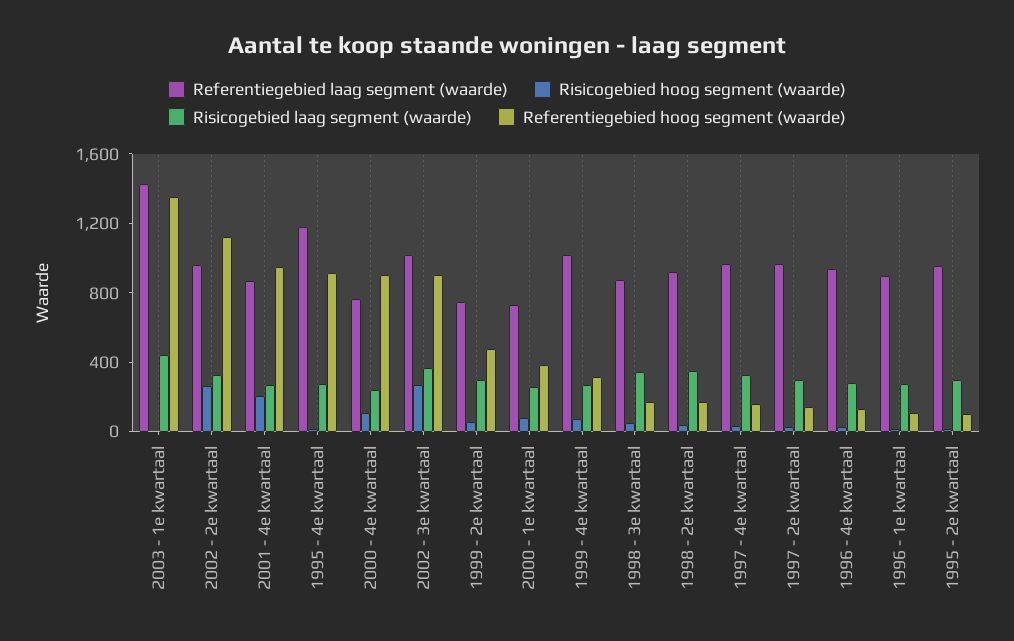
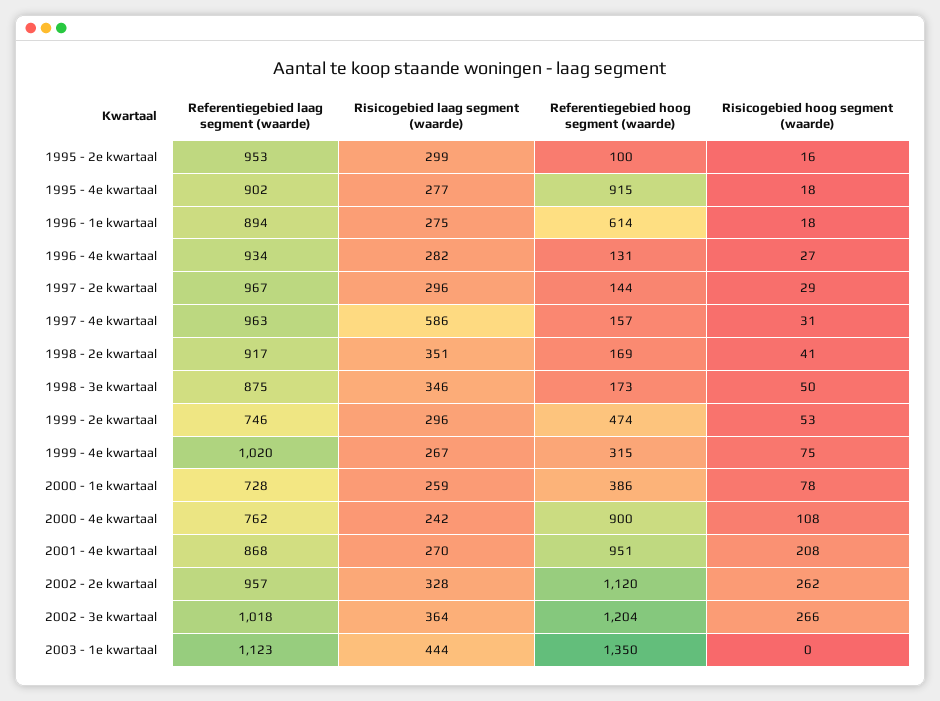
  {
    "Referentiegebied laag segment (waarde)": {
-     "2003 - 1e kwartaal": 1400,
+     "2003 - 1e kwartaal": 1123,
      "2002 - 2e kwartaal": 957,
      "2001 - 4e kwartaal": 868,
-     "1995 - 4e kwartaal": 1200,
+     "1995 - 4e kwartaal": 902,
      "2000 - 4e kwartaal": 762,
      "2002 - 3e kwartaal": 1018,
      "1999 - 2e kwartaal": 746,
      "2000 - 1e kwartaal": 728,
      "1999 - 4e kwartaal": 1020,
      "1998 - 3e kwartaal": 875,
      "1998 - 2e kwartaal": 917,
      "1997 - 4e kwartaal": 963,
      "1997 - 2e kwartaal": 967,
      "1996 - 4e kwartaal": 934,
      "1996 - 1e kwartaal": 894,
      "1995 - 2e kwartaal": 953
    },
    "Risicogebied hoog segment (waarde)": {
      "2003 - 1e kwartaal": 0,
      "2002 - 2e kwartaal": 262,
      "2001 - 4e kwartaal": 208,
      "1995 - 4e kwartaal": 18,
      "2000 - 4e kwartaal": 108,
      "2002 - 3e kwartaal": 266,
      "1999 - 2e kwartaal": 53,
      "2000 - 1e kwartaal": 78,
      "1999 - 4e kwartaal": 75,
      "1998 - 3e kwartaal": 50,
      "1998 - 2e kwartaal": 41,
      "1997 - 4e kwartaal": 31,
      "1997 - 2e kwartaal": 29,
      "1996 - 4e kwartaal": 27,
      "1996 - 1e kwartaal": 18,
      "1995 - 2e kwartaal": 16
    },
    "Risicogebied laag segment (waarde)": {
      "2003 - 1e kwartaal": 444,
      "2002 - 2e kwartaal": 328,
      "2001 - 4e kwartaal": 270,
      "1995 - 4e kwartaal": 277,
      "2000 - 4e kwartaal": 242,
      "2002 - 3e kwartaal": 364,
      "1999 - 2e kwartaal": 296,
      "2000 - 1e kwartaal": 259,
      "1999 - 4e kwartaal": 267,
      "1998 - 3e kwartaal": 346,
      "1998 - 2e kwartaal": 351,
-     "1997 - 4e kwartaal": 300,
+     "1997 - 4e kwartaal": 586,
      "1997 - 2e kwartaal": 296,
      "1996 - 4e kwartaal": 282,
      "1996 - 1e kwartaal": 275,
      "1995 - 2e kwartaal": 299
    },
    "Referentiegebied hoog segment (waarde)": {
      "2003 - 1e kwartaal": 1350,
      "2002 - 2e kwartaal": 1120,
      "2001 - 4e kwartaal": 951,
      "1995 - 4e kwartaal": 915,
      "2000 - 4e kwartaal": 900,
-     "2002 - 3e kwartaal": 900,
+     "2002 - 3e kwartaal": 1204,
      "1999 - 2e kwartaal": 474,
      "2000 - 1e kwartaal": 386,
      "1999 - 4e kwartaal": 315,
      "1998 - 3e kwartaal": 173,
      "1998 - 2e kwartaal": 169,
      "1997 - 4e kwartaal": 157,
      "1997 - 2e kwartaal": 144,
      "1996 - 4e kwartaal": 131,
-     "1996 - 1e kwartaal": 100,
+     "1996 - 1e kwartaal": 614,
      "1995 - 2e kwartaal": 100
    }
  }

